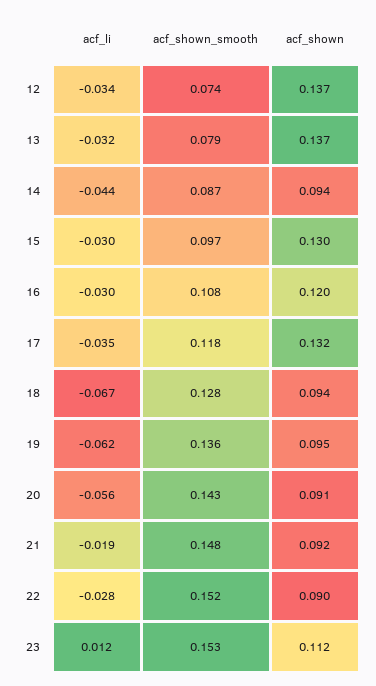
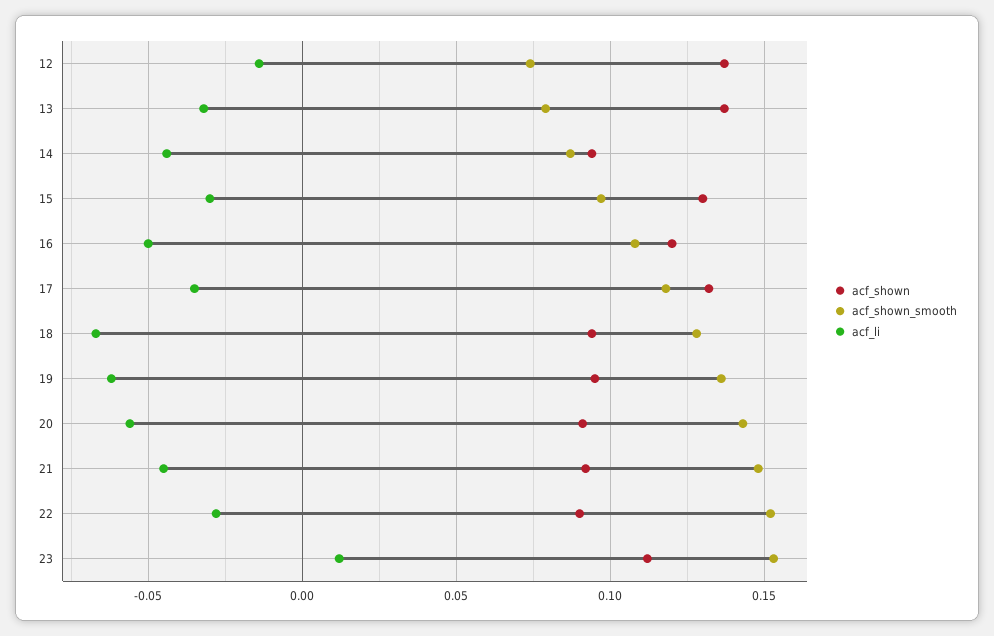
  {
    "acf_li": {
-     "12": -0.034,
+     "12": -0.015,
      "13": -0.032,
      "14": -0.044,
      "15": -0.03,
-     "16": -0.03,
+     "16": -0.05,
      "17": -0.035,
      "18": -0.067,
      "19": -0.062,
      "20": -0.056,
-     "21": -0.019,
+     "21": -0.045,
      "22": -0.028,
      "23": 0.012
    },
    "acf_shown_smooth": {
      "12": 0.074,
      "13": 0.079,
      "14": 0.087,
      "15": 0.097,
      "16": 0.108,
      "17": 0.118,
      "18": 0.128,
      "19": 0.136,
      "20": 0.143,
      "21": 0.148,
      "22": 0.152,
      "23": 0.153
    },
    "acf_shown": {
      "12": 0.137,
      "13": 0.137,
      "14": 0.094,
      "15": 0.13,
      "16": 0.12,
      "17": 0.132,
      "18": 0.094,
      "19": 0.095,
      "20": 0.091,
      "21": 0.092,
      "22": 0.09,
      "23": 0.112
    }
  }

